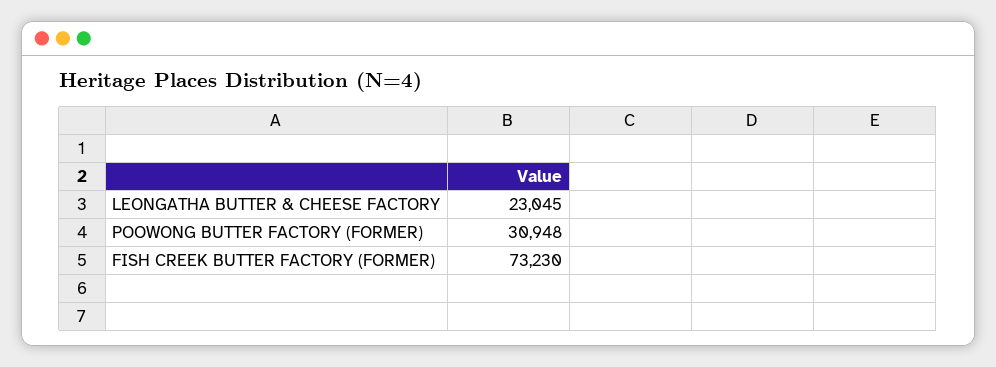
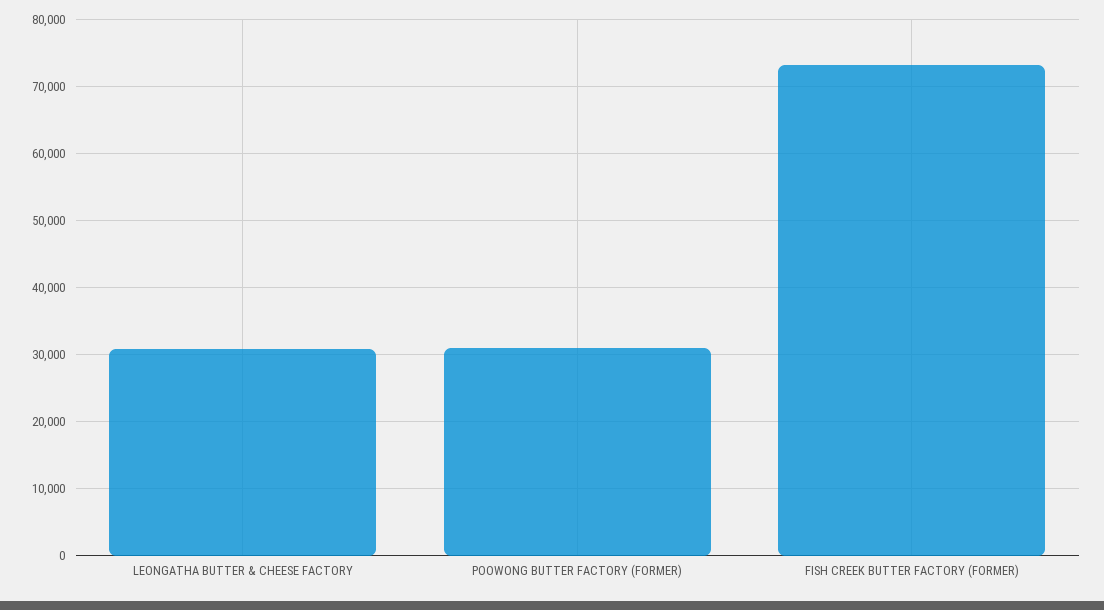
  {
-   "LEONGATHA BUTTER & CHEESE FACTORY": 23045,
+   "LEONGATHA BUTTER & CHEESE FACTORY": 31000,
    "POOWONG BUTTER FACTORY (FORMER)": 30948,
    "FISH CREEK BUTTER FACTORY (FORMER)": 73230
  }

